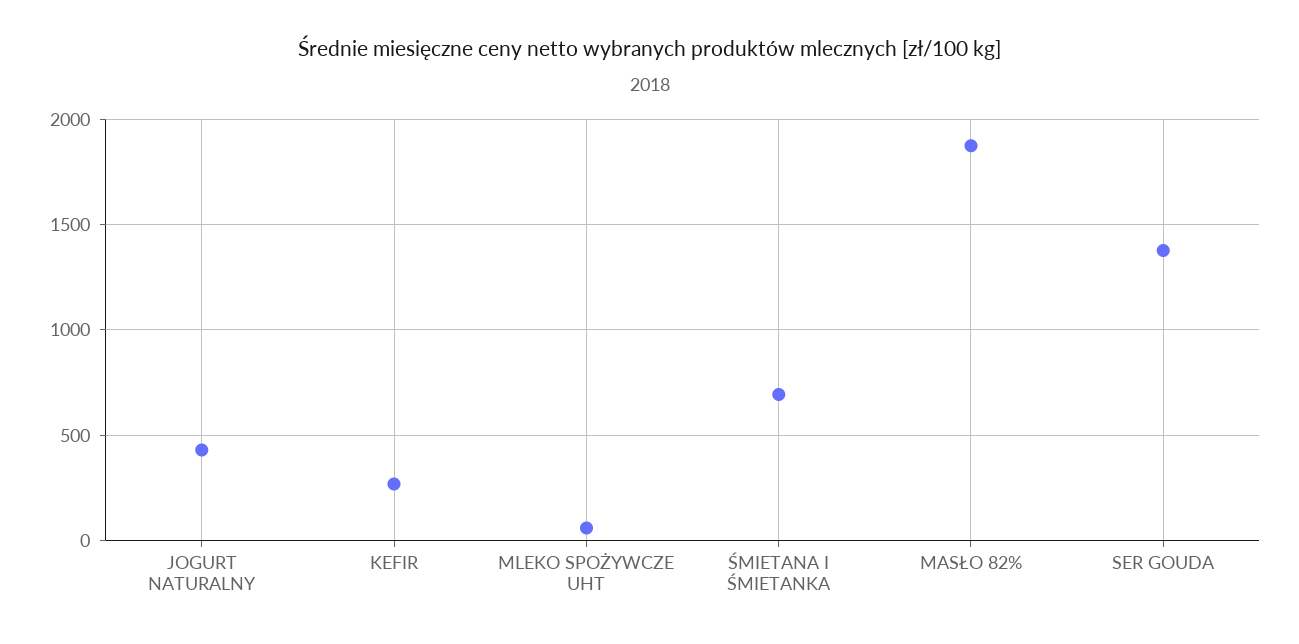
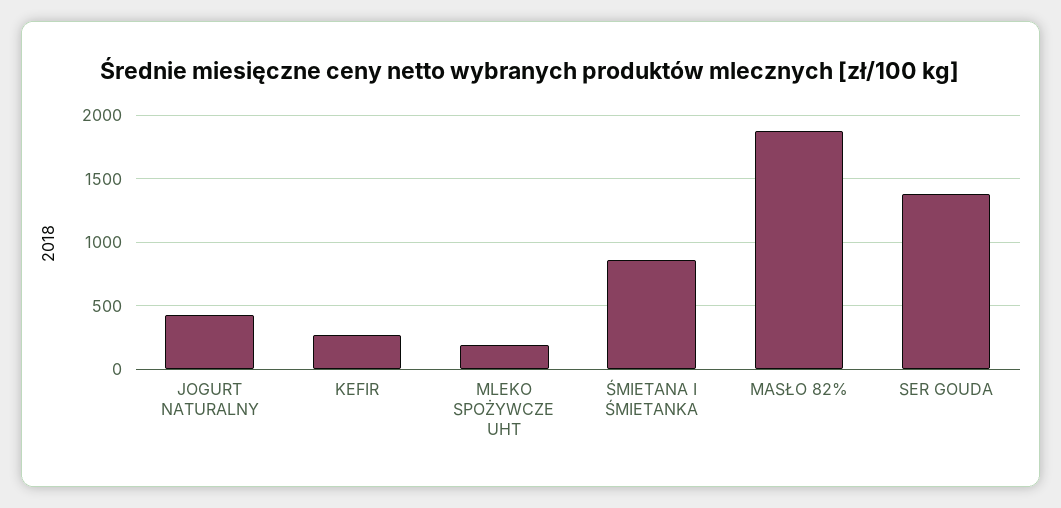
  {
    "JOGURT NATURALNY": 450,
    "KEFIR": 250,
-   "MLEKO SPOŻYWCZE UHT": 50,
+   "MLEKO SPOŻYWCZE UHT": 200,
-   "ŚMIETANA I ŚMIETANKA": 700,
+   "ŚMIETANA I ŚMIETANKA": 850,
    "MASŁO 82%": 1850,
    "SER GOUDA": 1400
  }

